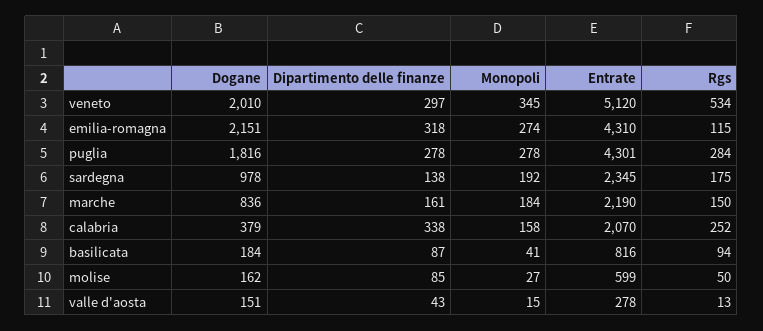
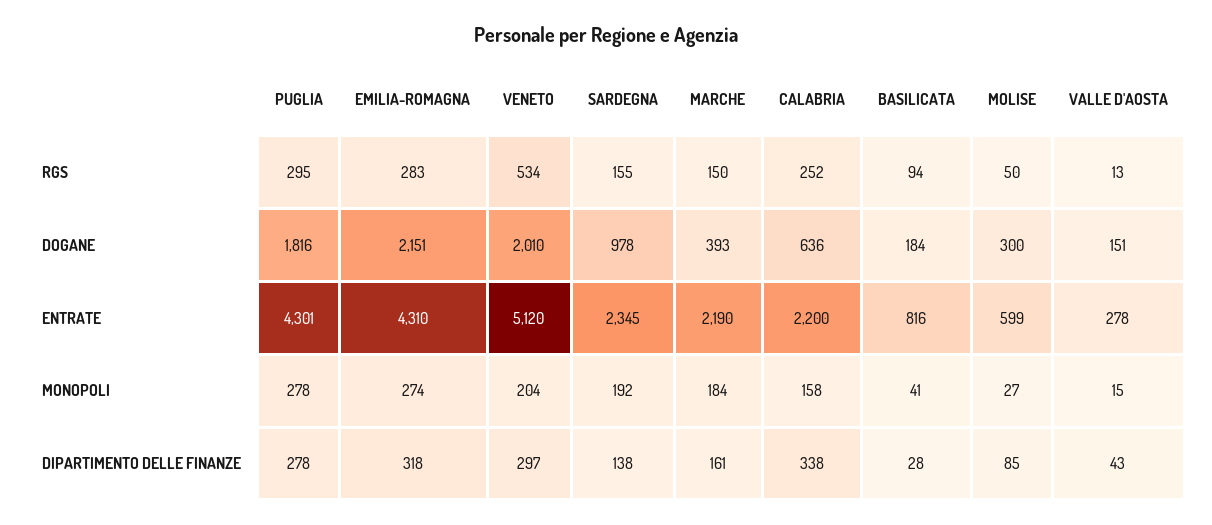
  {
    "Dogane": {
      "veneto": 2010,
      "emilia-romagna": 2151,
      "puglia": 1816,
      "sardegna": 978,
-     "marche": 836,
+     "marche": 393,
-     "calabria": 379,
+     "calabria": 636,
      "basilicata": 184,
-     "molise": 162,
+     "molise": 300,
      "valle d'aosta": 151
    },
    "Dipartimento delle finanze": {
      "veneto": 297,
      "emilia-romagna": 318,
      "puglia": 278,
      "sardegna": 138,
      "marche": 161,
      "calabria": 338,
-     "basilicata": 87,
+     "basilicata": 28,
      "molise": 85,
      "valle d'aosta": 43
    },
    "Monopoli": {
-     "veneto": 345,
+     "veneto": 204,
      "emilia-romagna": 274,
      "puglia": 278,
      "sardegna": 192,
      "marche": 184,
      "calabria": 158,
      "basilicata": 41,
      "molise": 27,
      "valle d'aosta": 15
    },
    "Entrate": {
      "veneto": 5120,
      "emilia-romagna": 4310,
      "puglia": 4301,
      "sardegna": 2345,
      "marche": 2190,
-     "calabria": 2070,
+     "calabria": 2200,
      "basilicata": 816,
      "molise": 599,
      "valle d'aosta": 278
    },
    "Rgs": {
      "veneto": 534,
-     "emilia-romagna": 115,
+     "emilia-romagna": 283,
-     "puglia": 284,
+     "puglia": 295,
-     "sardegna": 175,
+     "sardegna": 155,
      "marche": 150,
      "calabria": 252,
      "basilicata": 94,
      "molise": 50,
      "valle d'aosta": 13
    }
  }

